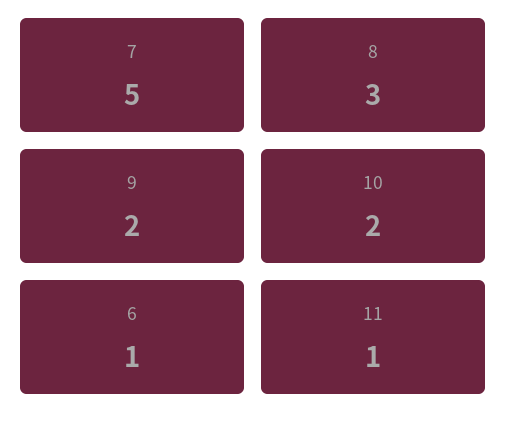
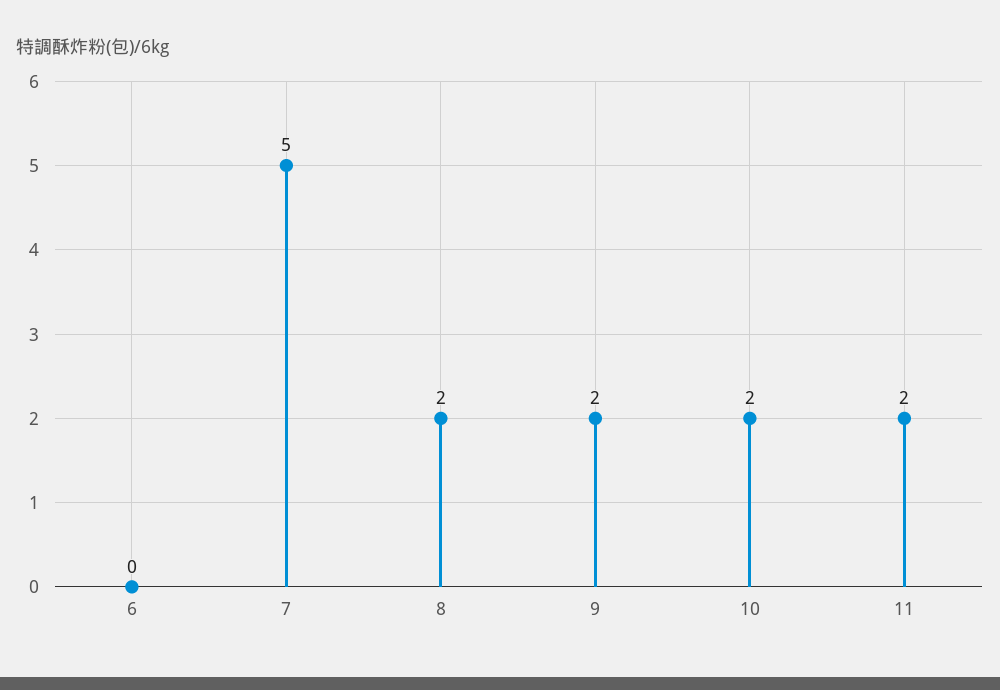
  {
    "7": 5,
-   "8": 3,
+   "8": 2,
    "9": 2,
    "10": 2,
-   "6": 1,
+   "6": 0,
-   "11": 1
+   "11": 2
  }

